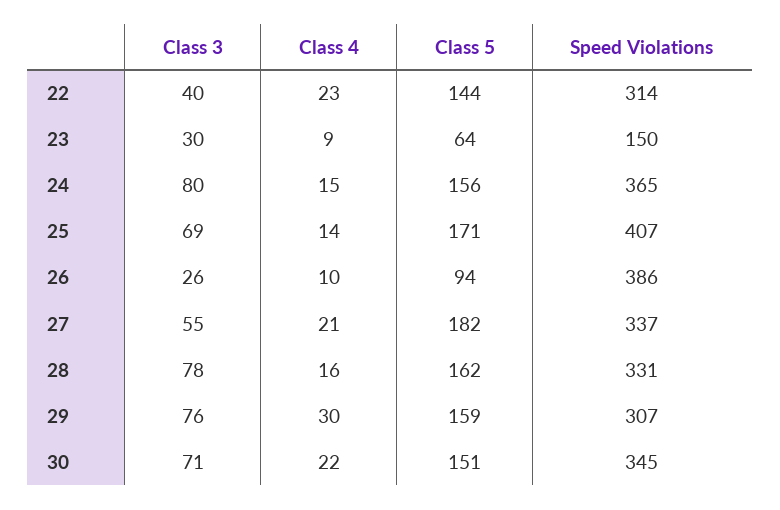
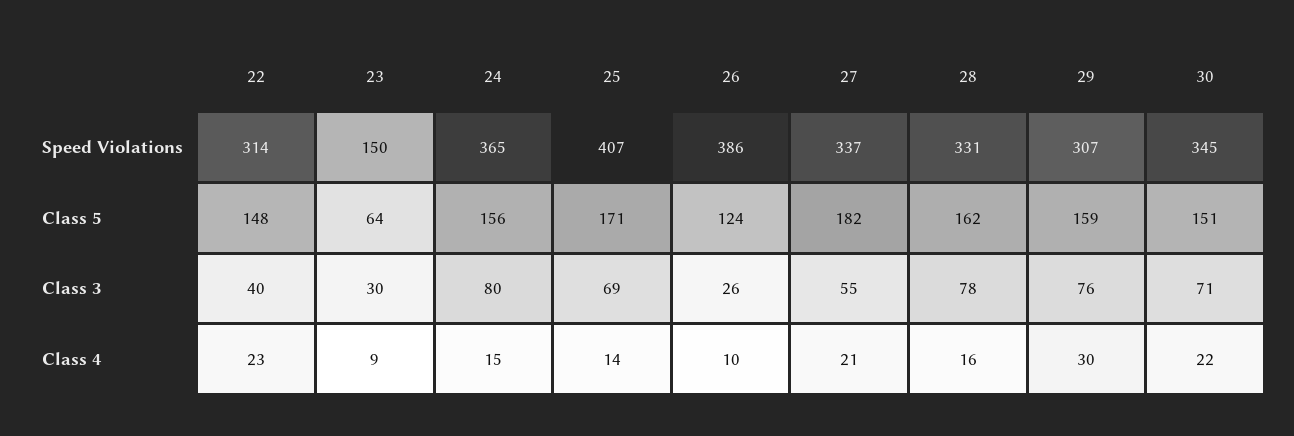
  {
    "Class 3": {
      "22": 40,
      "23": 30,
      "24": 80,
      "25": 69,
      "26": 26,
      "27": 55,
      "28": 78,
      "29": 76,
      "30": 71
    },
    "Class 4": {
      "22": 23,
      "23": 9,
      "24": 15,
      "25": 14,
      "26": 10,
      "27": 21,
      "28": 16,
      "29": 30,
      "30": 22
    },
    "Class 5": {
-     "22": 144,
+     "22": 148,
      "23": 64,
      "24": 156,
      "25": 171,
-     "26": 94,
+     "26": 124,
      "27": 182,
      "28": 162,
      "29": 159,
      "30": 151
    },
    "Speed Violations": {
      "22": 314,
      "23": 150,
      "24": 365,
      "25": 407,
      "26": 386,
      "27": 337,
      "28": 331,
      "29": 307,
      "30": 345
    }
  }

